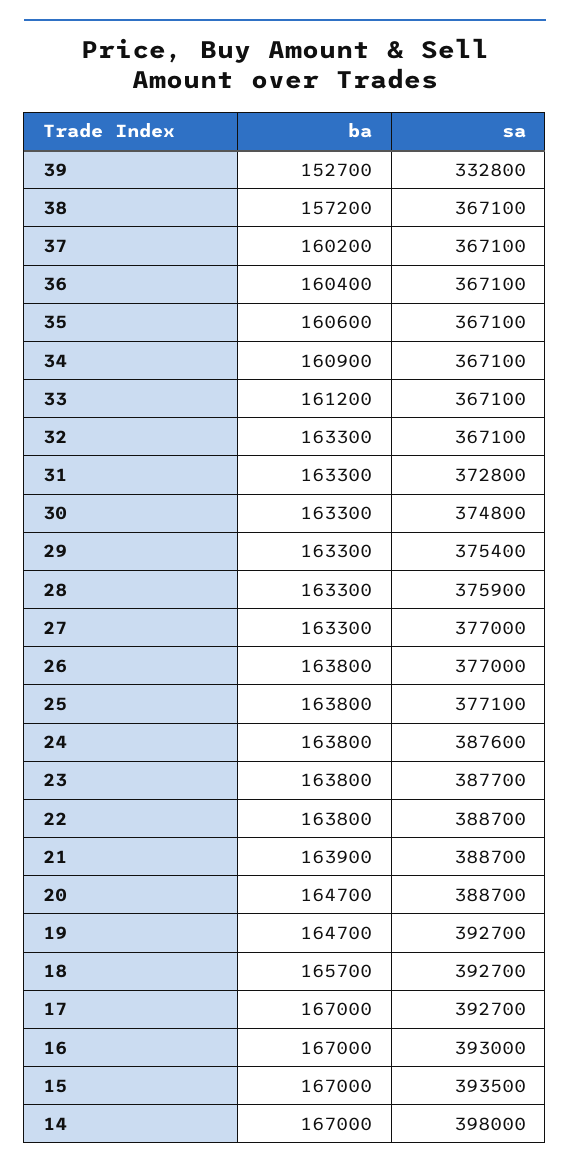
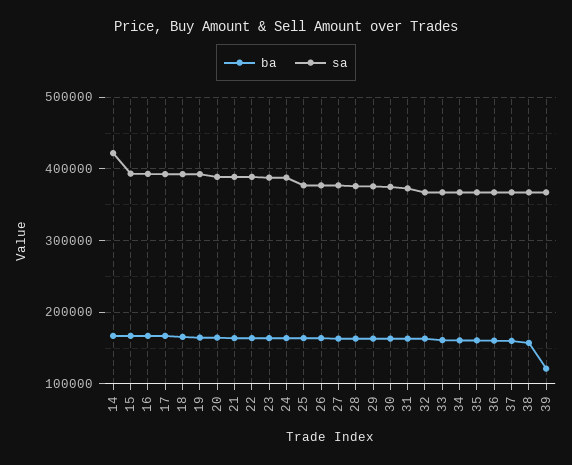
  {
    "ba": {
-     "39": 152700,
+     "39": 120000,
      "38": 157200,
      "37": 160200,
      "36": 160400,
      "35": 160600,
      "34": 160900,
      "33": 161200,
      "32": 163300,
      "31": 163300,
      "30": 163300,
      "29": 163300,
      "28": 163300,
      "27": 163300,
      "26": 163800,
      "25": 163800,
      "24": 163800,
      "23": 163800,
      "22": 163800,
      "21": 163900,
      "20": 164700,
      "19": 164700,
      "18": 165700,
      "17": 167000,
      "16": 167000,
      "15": 167000,
      "14": 167000
    },
    "sa": {
-     "39": 332800,
+     "39": 370000,
      "38": 367100,
      "37": 367100,
      "36": 367100,
      "35": 367100,
      "34": 367100,
      "33": 367100,
      "32": 367100,
      "31": 372800,
      "30": 374800,
      "29": 375400,
      "28": 375900,
      "27": 377000,
      "26": 377000,
      "25": 377100,
      "24": 387600,
      "23": 387700,
      "22": 388700,
      "21": 388700,
      "20": 388700,
      "19": 392700,
      "18": 392700,
      "17": 392700,
      "16": 393000,
      "15": 393500,
-     "14": 398000
+     "14": 420000
    }
  }

